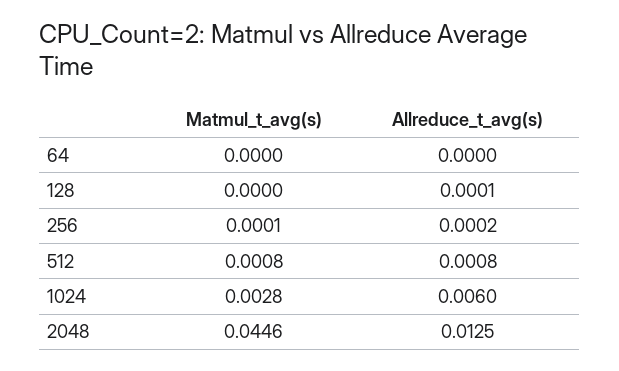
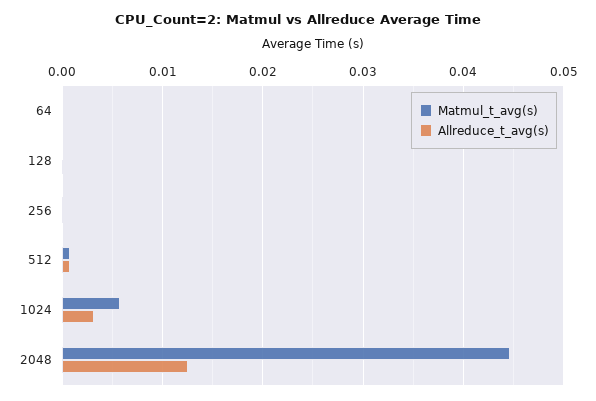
  {
    "Matmul_t_avg(s)": {
      "64": 0,
      "128": 0,
      "256": 0.0001,
      "512": 0.0008,
-     "1024": 0.0028,
+     "1024": 0.006,
      "2048": 0.0446
    },
    "Allreduce_t_avg(s)": {
      "64": 0,
      "128": 0.0001,
      "256": 0.0002,
      "512": 0.0008,
-     "1024": 0.006,
+     "1024": 0.003,
      "2048": 0.0125
    }
  }

